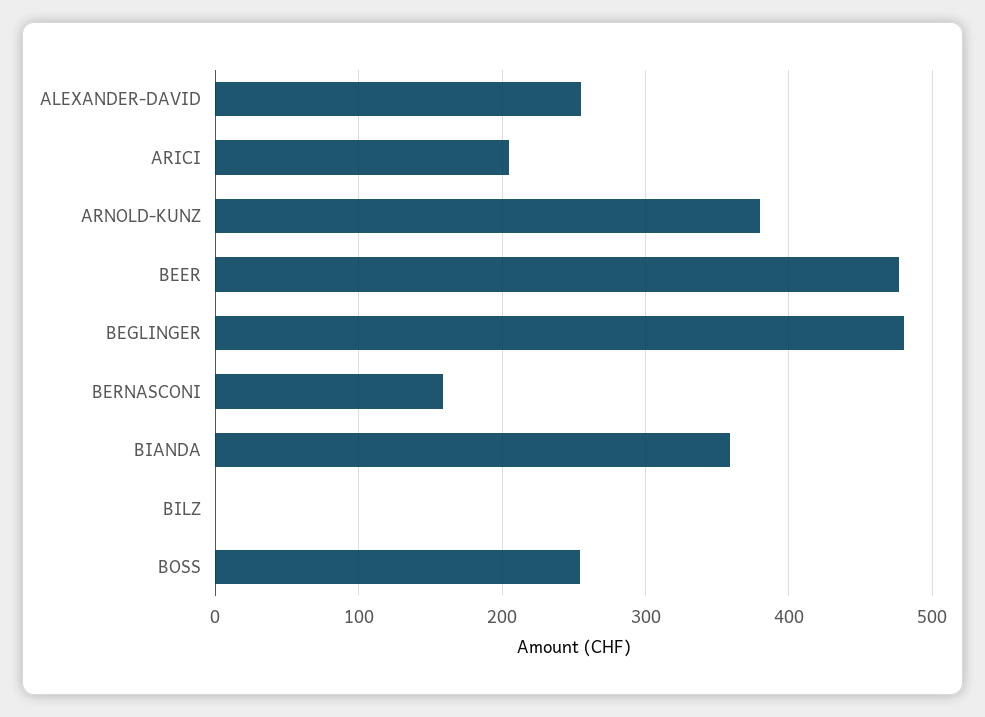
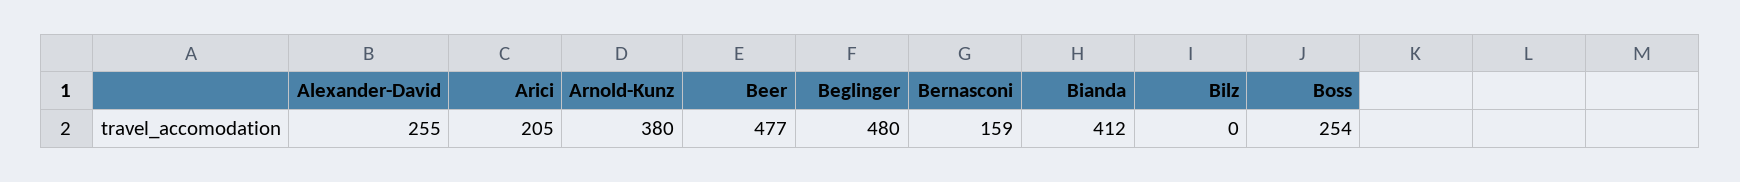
  {
    "ALEXANDER-DAVID": 255,
    "ARICI": 205,
    "ARNOLD-KUNZ": 380,
    "BEER": 477,
    "BEGLINGER": 480,
    "BERNASCONI": 159,
-   "BIANDA": 360,
+   "BIANDA": 412,
    "BILZ": 0,
    "BOSS": 254
  }

